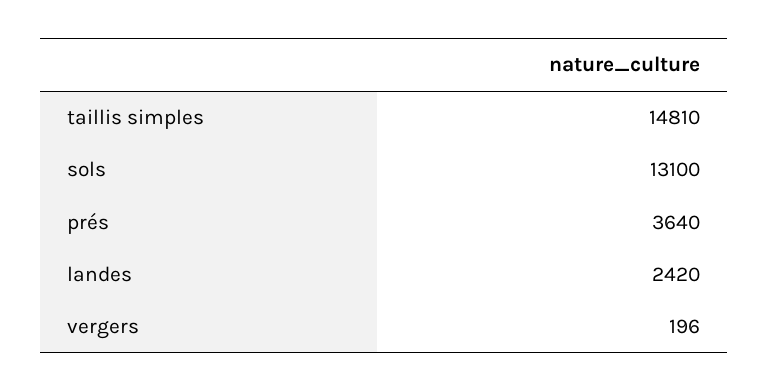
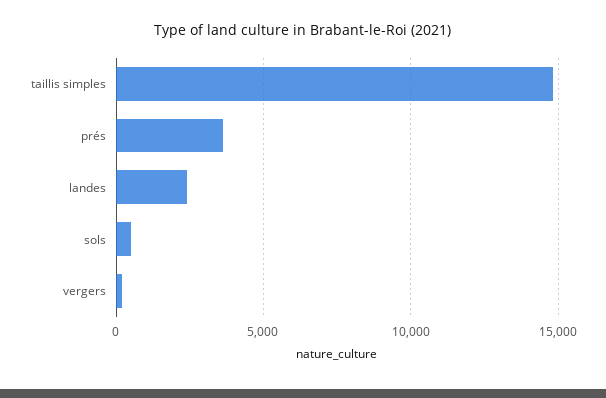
  {
    "taillis simples": 14810,
-   "sols": 13100,
+   "sols": 500,
    "prés": 3640,
    "landes": 2420,
    "vergers": 196
  }

